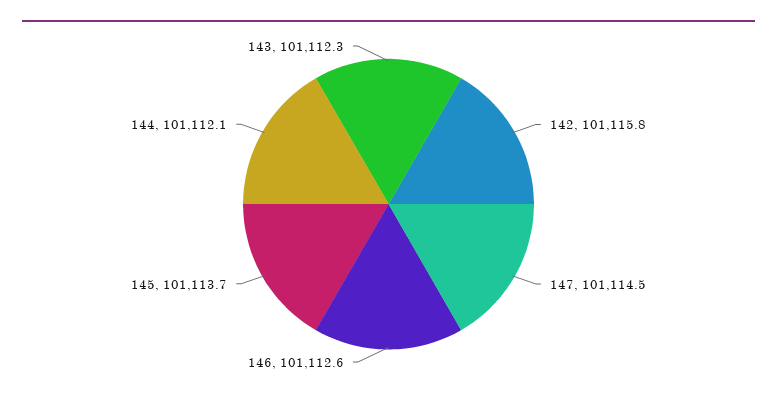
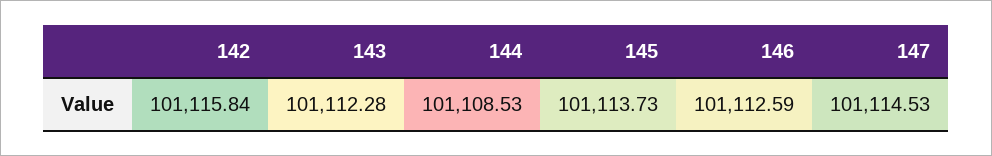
  {
    "142": 101115.84,
    "147": 101114.53,
    "146": 101112.59,
    "145": 101113.73,
-   "144": 101112.1,
+   "144": 101108.53,
    "143": 101112.28
  }

